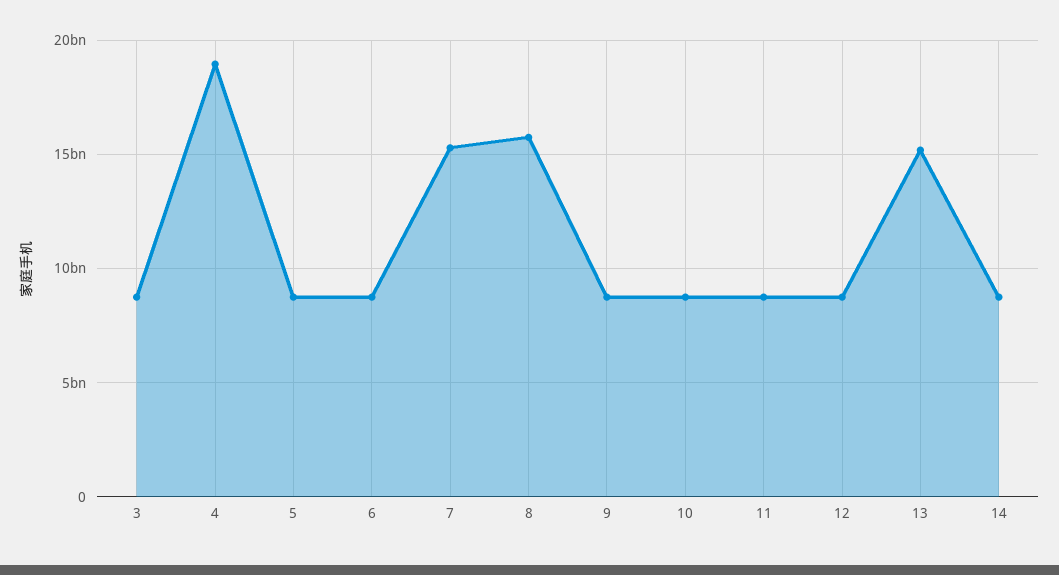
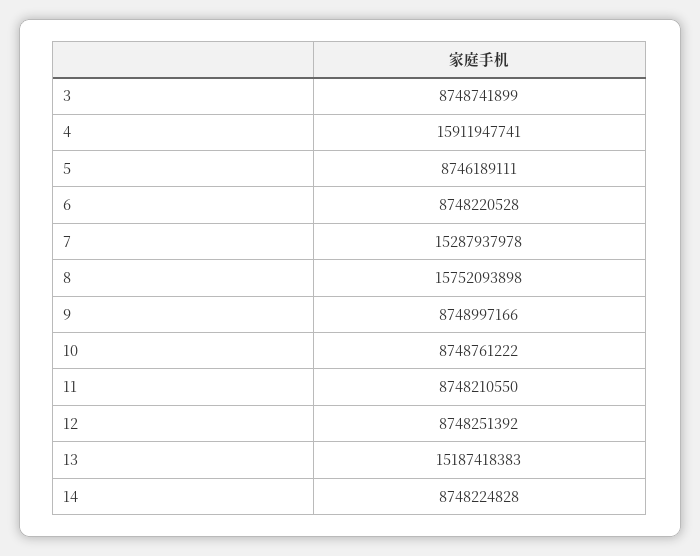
  {
    "3": 8748741899,
-   "4": 19000000000,
+   "4": 15911947741,
    "5": 8746189111,
    "6": 8748220528,
    "7": 15287937978,
    "8": 15752093898,
    "9": 8748997166,
    "10": 8748761222,
    "11": 8748210550,
    "12": 8748251392,
    "13": 15187418383,
    "14": 8748224828
  }

